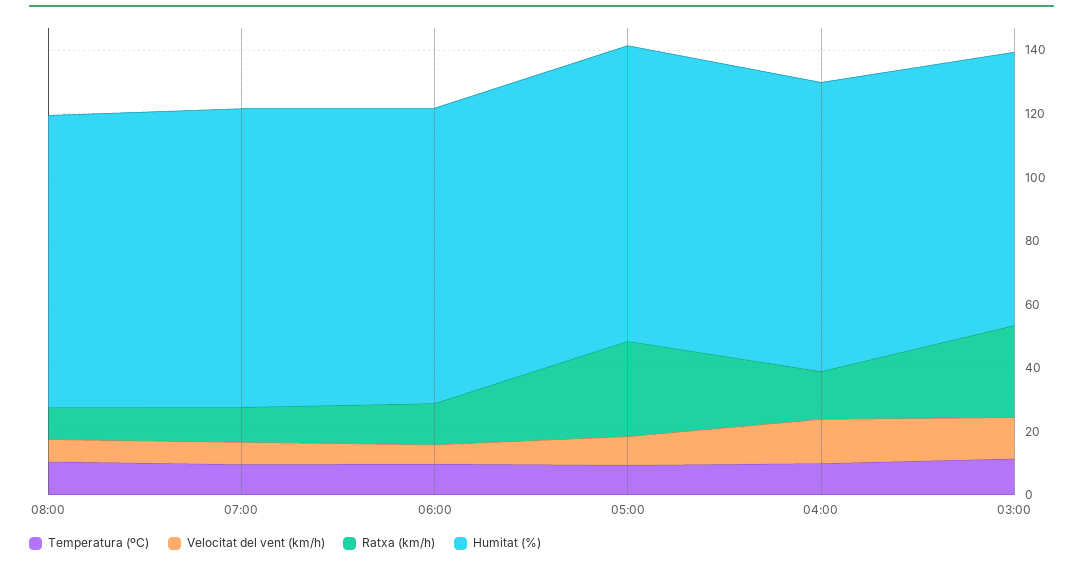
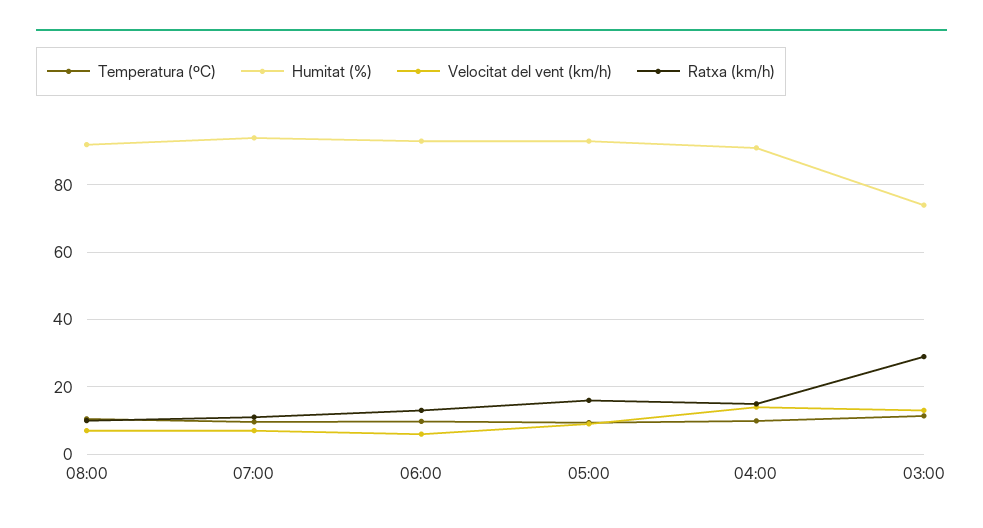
  {
    "Temperatura (ºC)": {
      "08:00": 10,
      "07:00": 10,
      "06:00": 10,
      "05:00": 10,
      "04:00": 10,
      "03:00": 12
    },
    "Velocitat del vent (km/h)": {
      "08:00": 8,
      "07:00": 8,
      "06:00": 6,
      "05:00": 10,
      "04:00": 14,
      "03:00": 14
    },
    "Ratxa (km/h)": {
      "08:00": 10,
      "07:00": 12,
      "06:00": 14,
-     "05:00": 30,
+     "05:00": 16,
      "04:00": 16,
      "03:00": 30
    },
    "Humitat (%)": {
      "08:00": 92,
      "07:00": 94,
      "06:00": 94,
      "05:00": 94,
      "04:00": 92,
-     "03:00": 85
+     "03:00": 74
    }
  }

